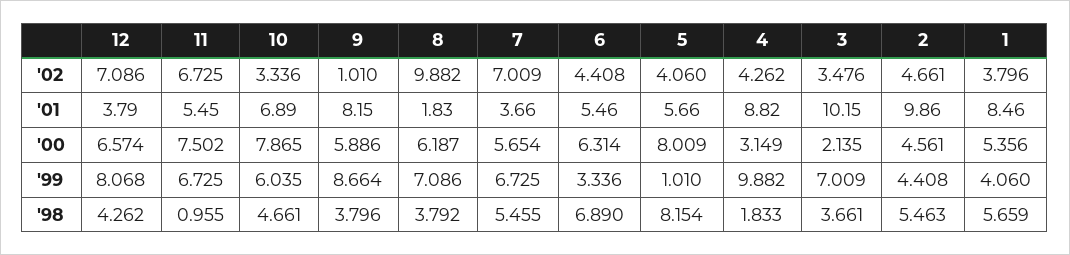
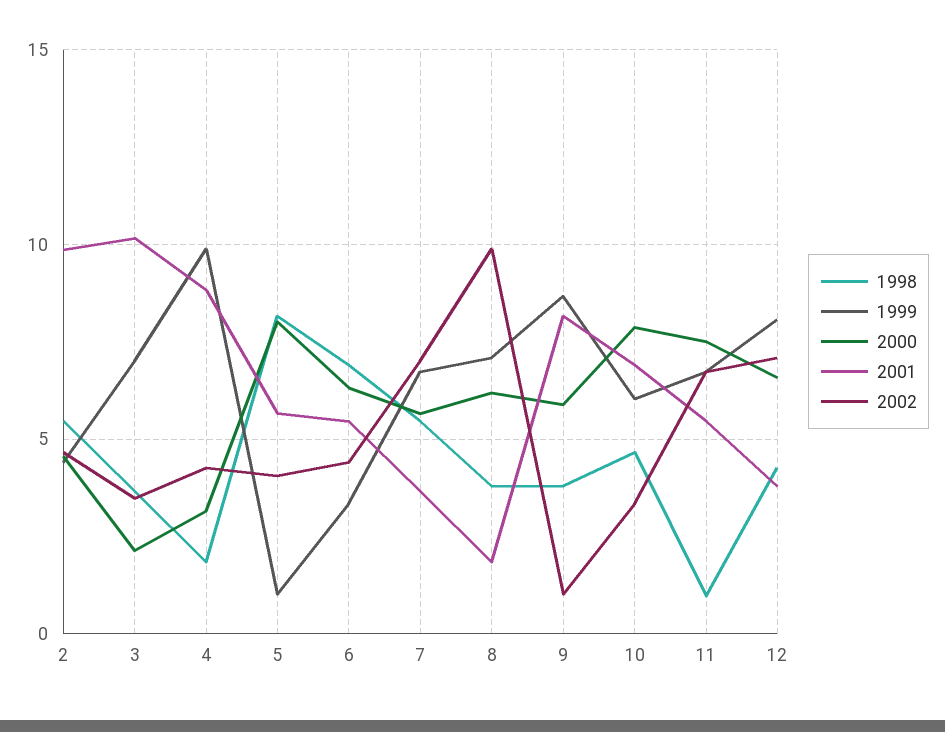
  {
    "'02": {
      "12": 7.086,
      "11": 6.725,
      "10": 3.336,
      "9": 1.01,
      "8": 9.882,
      "7": 7.009,
      "6": 4.408,
      "5": 4.06,
      "4": 4.262,
      "3": 3.476,
-     "2": 4.661,
+     "2": 4.661
-     "1": 3.796
    },
    "'01": {
      "12": 3.79,
      "11": 5.45,
      "10": 6.89,
      "9": 8.15,
      "8": 1.83,
      "7": 3.66,
      "6": 5.46,
      "5": 5.66,
      "4": 8.82,
      "3": 10.15,
-     "2": 9.86,
+     "2": 9.86
-     "1": 8.46
    },
    "'00": {
      "12": 6.574,
      "11": 7.502,
      "10": 7.865,
      "9": 5.886,
      "8": 6.187,
      "7": 5.654,
      "6": 6.314,
      "5": 8.009,
      "4": 3.149,
      "3": 2.135,
-     "2": 4.561,
+     "2": 4.561
-     "1": 5.356
    },
    "'99": {
      "12": 8.068,
      "11": 6.725,
      "10": 6.035,
      "9": 8.664,
      "8": 7.086,
      "7": 6.725,
      "6": 3.336,
      "5": 1.01,
      "4": 9.882,
      "3": 7.009,
-     "2": 4.408,
+     "2": 4.408
-     "1": 4.06
    },
    "'98": {
      "12": 4.262,
      "11": 0.955,
      "10": 4.661,
      "9": 3.796,
      "8": 3.792,
      "7": 5.455,
      "6": 6.89,
      "5": 8.154,
      "4": 1.833,
      "3": 3.661,
-     "2": 5.463,
+     "2": 5.463
-     "1": 5.659
    }
  }

